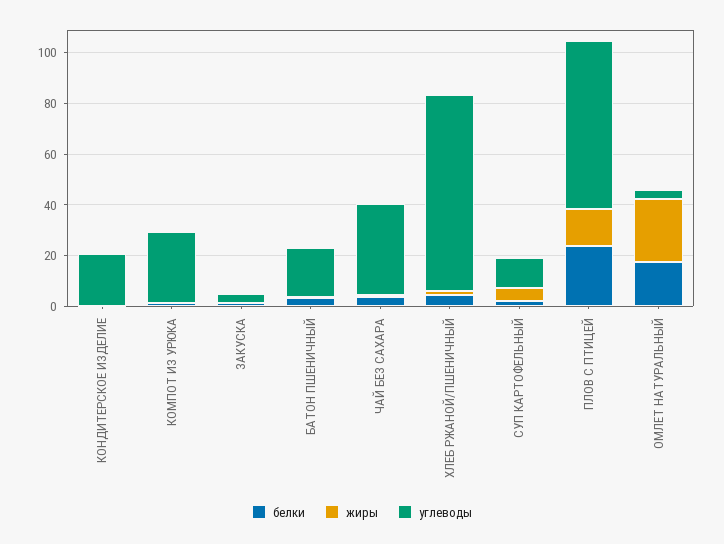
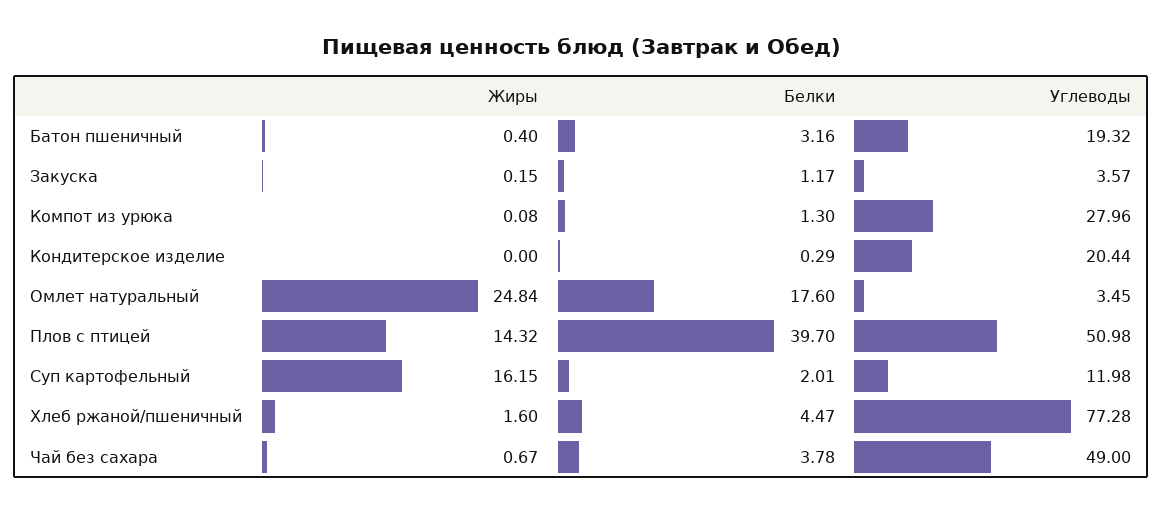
  {
    "белки": {
      "КОНДИТЕРСКОЕ ИЗДЕЛИЕ": 0.29,
      "КОМПОТ ИЗ УРЮКА": 1.3,
      "ЗАКУСКА": 1.17,
      "БАТОН ПШЕНИЧНЫЙ": 3.16,
      "ЧАЙ БЕЗ САХАРА": 3.78,
      "ХЛЕБ РЖАНОЙ/ПШЕНИЧНЫЙ": 4.47,
      "СУП КАРТОФЕЛЬНЫЙ": 2.01,
-     "ПЛОВ С ПТИЦЕЙ": 25,
+     "ПЛОВ С ПТИЦЕЙ": 39.7,
      "ОМЛЕТ НАТУРАЛЬНЫЙ": 17.6
    },
    "жиры": {
      "КОНДИТЕРСКОЕ ИЗДЕЛИЕ": 0,
      "КОМПОТ ИЗ УРЮКА": 0.08,
      "ЗАКУСКА": 0.15,
      "БАТОН ПШЕНИЧНЫЙ": 0.4,
      "ЧАЙ БЕЗ САХАРА": 0.67,
      "ХЛЕБ РЖАНОЙ/ПШЕНИЧНЫЙ": 1.6,
-     "СУП КАРТОФЕЛЬНЫЙ": 5,
+     "СУП КАРТОФЕЛЬНЫЙ": 16.15,
      "ПЛОВ С ПТИЦЕЙ": 14.32,
      "ОМЛЕТ НАТУРАЛЬНЫЙ": 24.84
    },
    "углеводы": {
      "КОНДИТЕРСКОЕ ИЗДЕЛИЕ": 20.44,
      "КОМПОТ ИЗ УРЮКА": 27.96,
      "ЗАКУСКА": 3.57,
      "БАТОН ПШЕНИЧНЫЙ": 19.32,
-     "ЧАЙ БЕЗ САХАРА": 35,
+     "ЧАЙ БЕЗ САХАРА": 49,
      "ХЛЕБ РЖАНОЙ/ПШЕНИЧНЫЙ": 77.28,
      "СУП КАРТОФЕЛЬНЫЙ": 11.98,
-     "ПЛОВ С ПТИЦЕЙ": 65,
+     "ПЛОВ С ПТИЦЕЙ": 50.98,
      "ОМЛЕТ НАТУРАЛЬНЫЙ": 3.45
    }
  }

